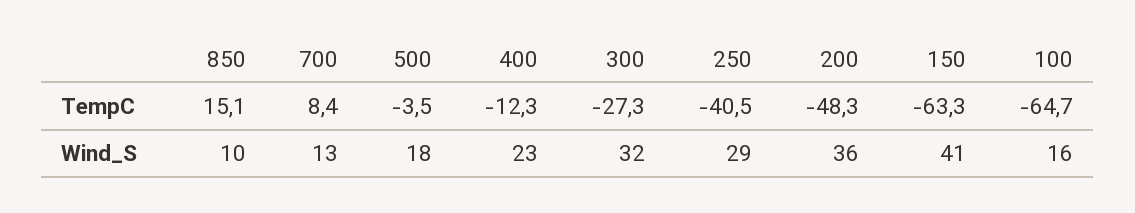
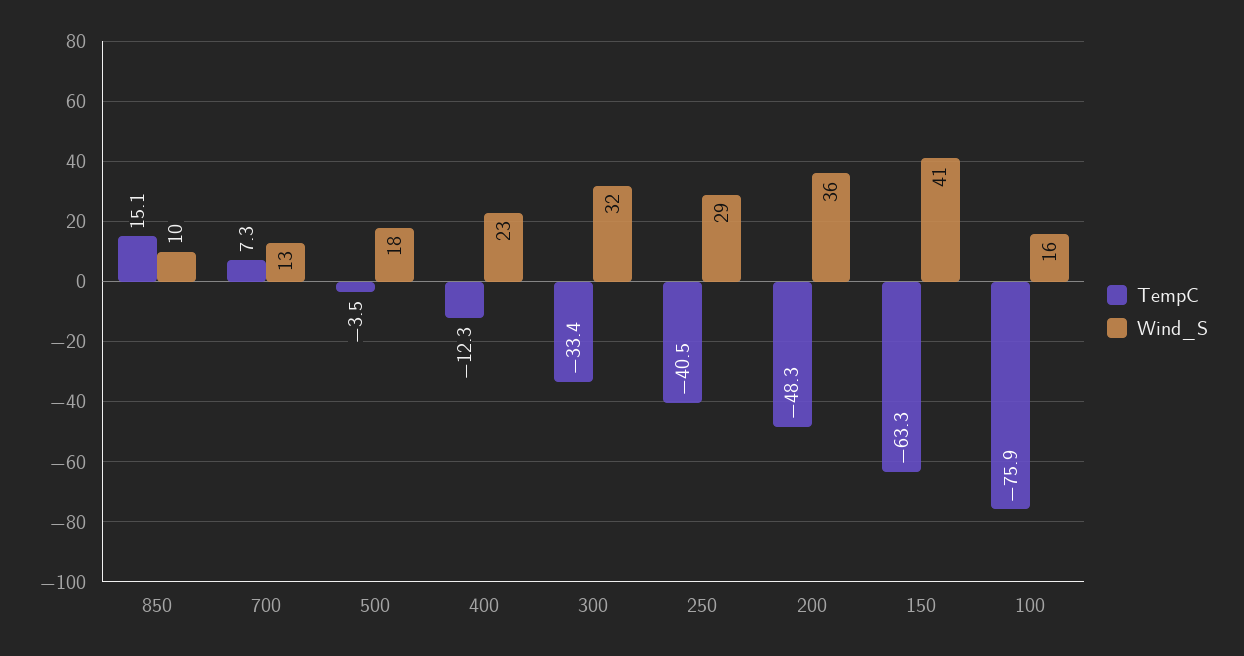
  {
    "TempC": {
      "850": 15.1,
-     "700": 8.4,
+     "700": 7.3,
      "500": -3.5,
      "400": -12.3,
-     "300": -27.3,
+     "300": -33.4,
      "250": -40.5,
      "200": -48.3,
      "150": -63.3,
-     "100": -64.7
+     "100": -75.9
    },
    "Wind_S": {
      "850": 10,
      "700": 13,
      "500": 18,
      "400": 23,
      "300": 32,
      "250": 29,
      "200": 36,
      "150": 41,
      "100": 16
    }
  }

